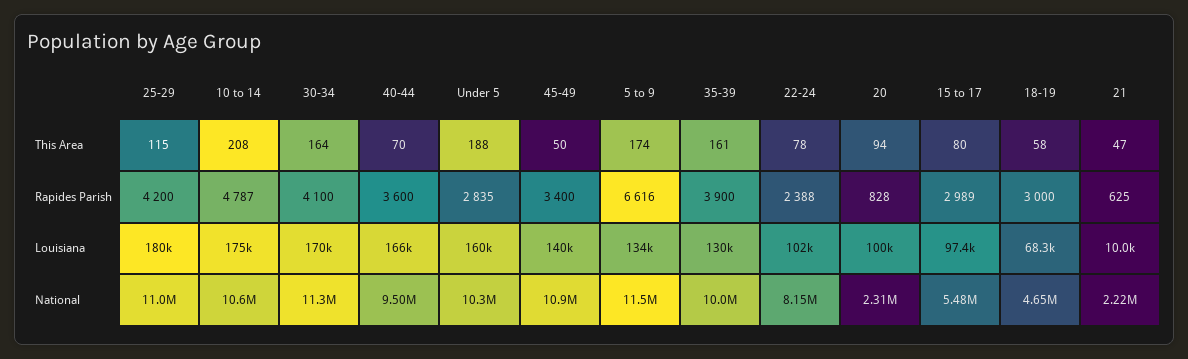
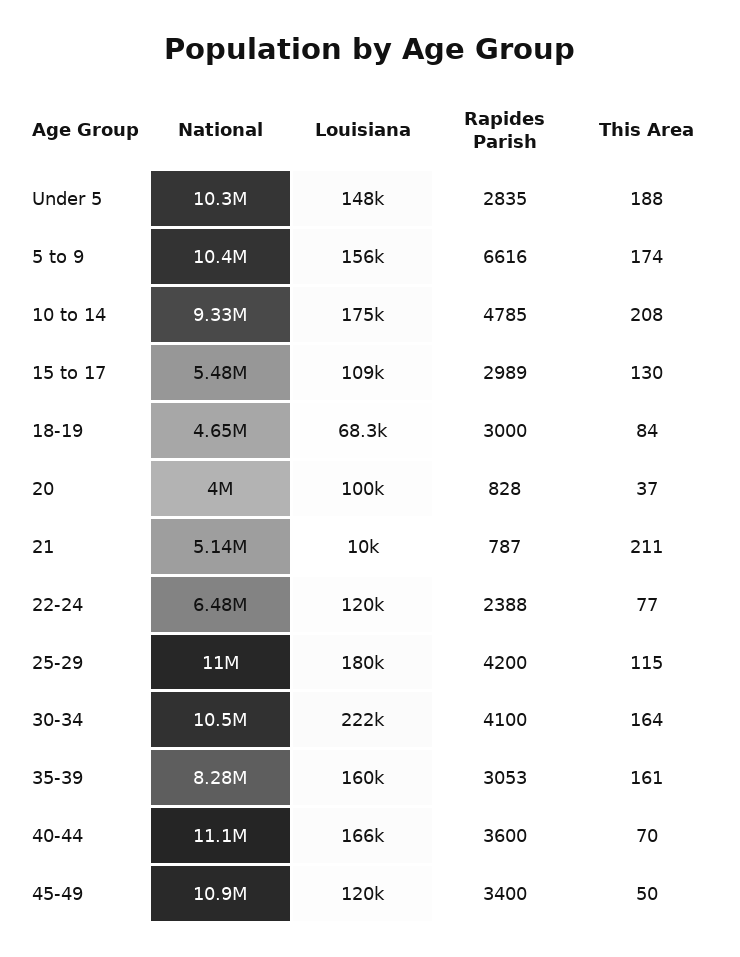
  {
    "25-29": {
      "This Area": 115,
      "Rapides Parish": 4200,
      "Louisiana": 180000,
      "National": 11000000
    },
    "10 to 14": {
      "This Area": 208,
-     "Rapides Parish": 4787,
+     "Rapides Parish": 4785,
      "Louisiana": 175000,
-     "National": 10600000
+     "National": 9330000
    },
    "30-34": {
      "This Area": 164,
      "Rapides Parish": 4100,
-     "Louisiana": 170000,
+     "Louisiana": 222000,
-     "National": 11300000
+     "National": 10500000
    },
    "40-44": {
      "This Area": 70,
      "Rapides Parish": 3600,
      "Louisiana": 166000,
-     "National": 9500000
+     "National": 11100000
    },
    "Under 5": {
      "This Area": 188,
      "Rapides Parish": 2835,
-     "Louisiana": 160000,
+     "Louisiana": 148000,
      "National": 10300000
    },
    "45-49": {
      "This Area": 50,
      "Rapides Parish": 3400,
-     "Louisiana": 140000,
+     "Louisiana": 120000,
      "National": 10900000
    },
    "5 to 9": {
      "This Area": 174,
      "Rapides Parish": 6616,
-     "Louisiana": 134000,
+     "Louisiana": 156000,
-     "National": 11500000
+     "National": 10400000
    },
    "35-39": {
      "This Area": 161,
-     "Rapides Parish": 3900,
+     "Rapides Parish": 3053,
-     "Louisiana": 130000,
+     "Louisiana": 160000,
-     "National": 10000000
+     "National": 8280000
    },
    "22-24": {
-     "This Area": 78,
+     "This Area": 77,
      "Rapides Parish": 2388,
-     "Louisiana": 102000,
+     "Louisiana": 120000,
-     "National": 8150000
+     "National": 6480000
    },
    "20": {
-     "This Area": 94,
+     "This Area": 37,
      "Rapides Parish": 828,
      "Louisiana": 100000,
-     "National": 2310000
+     "National": 4000000
    },
    "15 to 17": {
-     "This Area": 80,
+     "This Area": 130,
      "Rapides Parish": 2989,
-     "Louisiana": 97400,
+     "Louisiana": 109000,
      "National": 5480000
    },
    "18-19": {
-     "This Area": 58,
+     "This Area": 84,
      "Rapides Parish": 3000,
      "Louisiana": 68300,
      "National": 4650000
    },
    "21": {
-     "This Area": 47,
+     "This Area": 211,
-     "Rapides Parish": 625,
+     "Rapides Parish": 787,
      "Louisiana": 10000,
-     "National": 2220000
+     "National": 5140000
    }
  }

